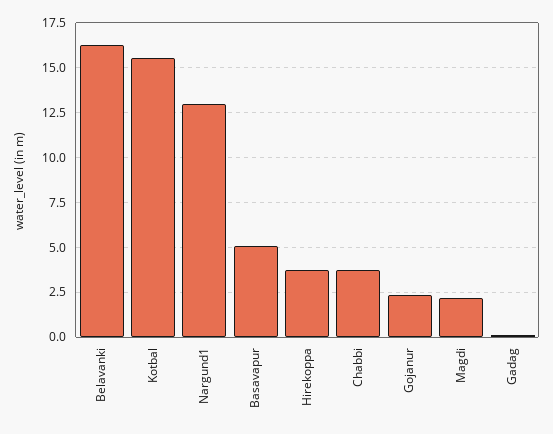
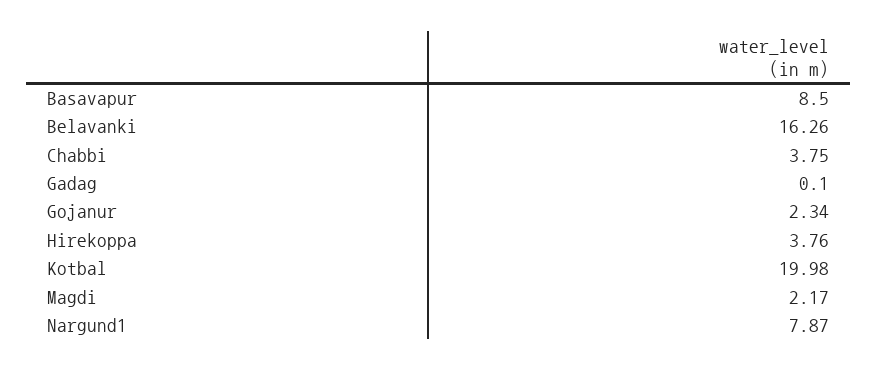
  {
    "Belavanki": 16.26,
-   "Kotbal": 15.5,
+   "Kotbal": 19.98,
-   "Nargund1": 13,
+   "Nargund1": 7.87,
-   "Basavapur": 5,
+   "Basavapur": 8.5,
    "Hirekoppa": 3.76,
    "Chabbi": 3.75,
    "Gojanur": 2.34,
    "Magdi": 2.17,
    "Gadag": 0.1
  }

